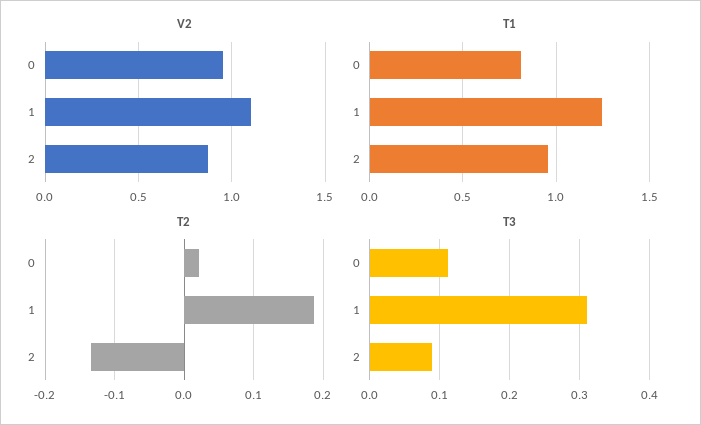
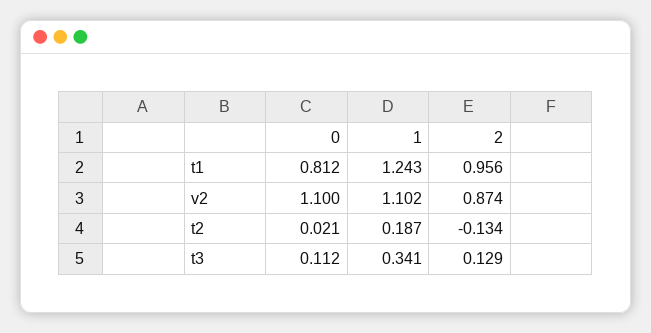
  {
    "V2": {
-     "0": 0.95,
+     "0": 1.1,
      "1": 1.102,
      "2": 0.874
    },
    "T1": {
      "0": 0.812,
      "1": 1.243,
      "2": 0.956
    },
    "T2": {
      "0": 0.021,
      "1": 0.187,
      "2": -0.134
    },
    "T3": {
      "0": 0.112,
-     "1": 0.31,
+     "1": 0.341,
-     "2": 0.09
+     "2": 0.129
    }
  }

